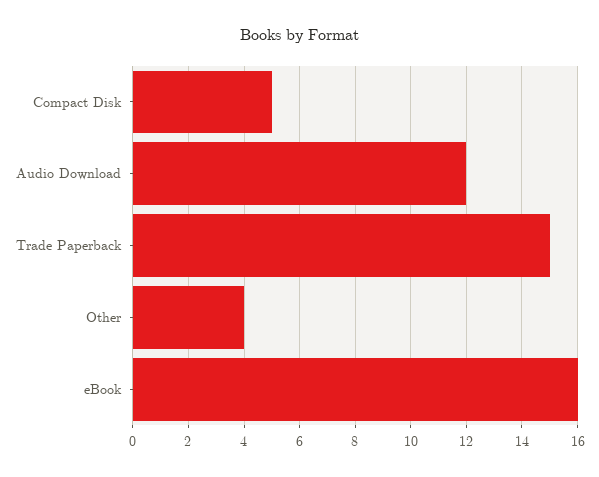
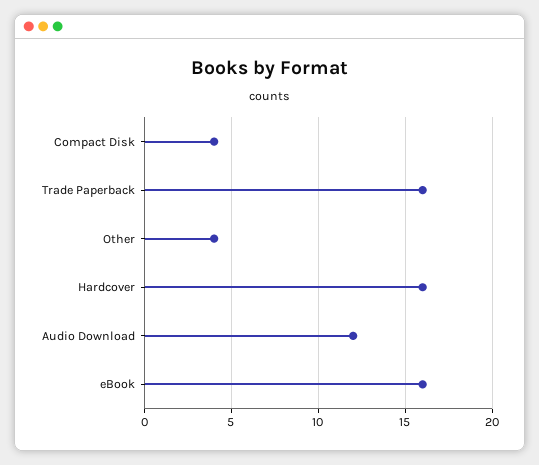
  {
-   "Compact Disk": 5,
+   "Compact Disk": 4,
    "Audio Download": 12,
-   "Trade Paperback": 15,
+   "Trade Paperback": 16,
    "Other": 4,
-   "eBook": 16
+   "eBook": 16,
+   "Hardcover": 16
  }

